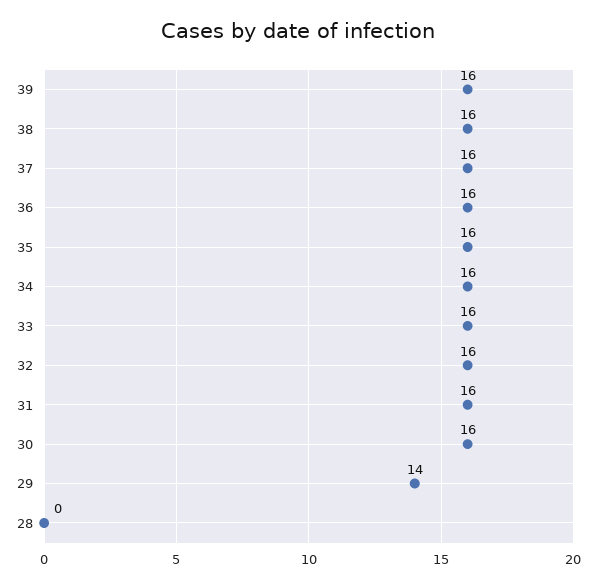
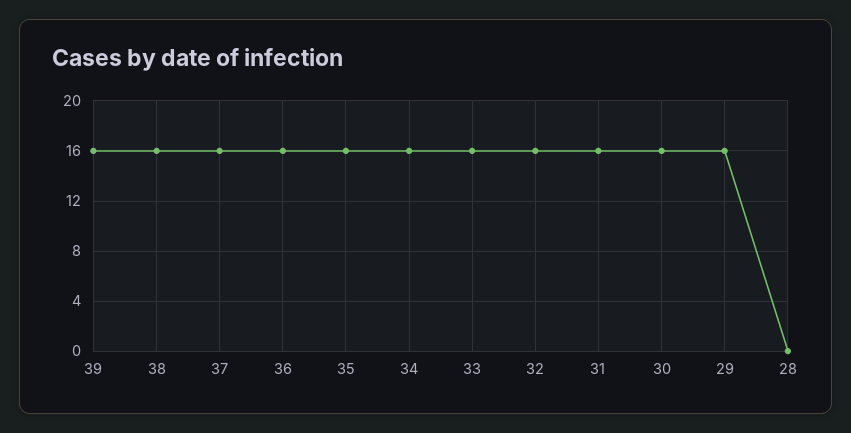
  {
    "39": 16,
    "38": 16,
    "37": 16,
    "36": 16,
    "35": 16,
    "34": 16,
    "33": 16,
    "32": 16,
    "31": 16,
    "30": 16,
-   "29": 14,
+   "29": 16,
    "28": 0
  }

